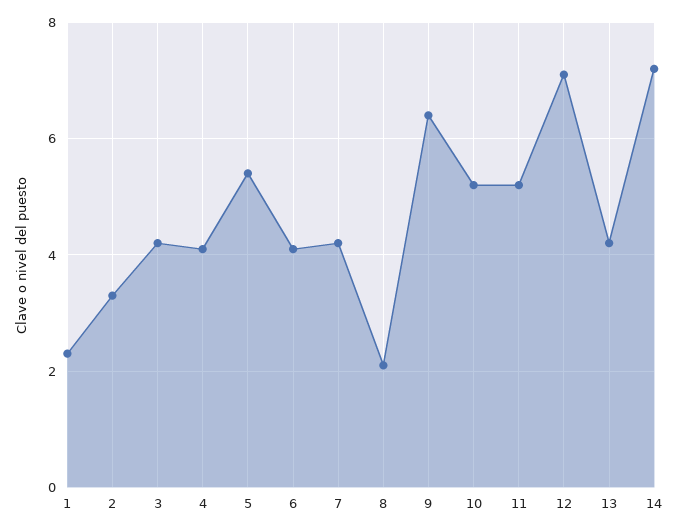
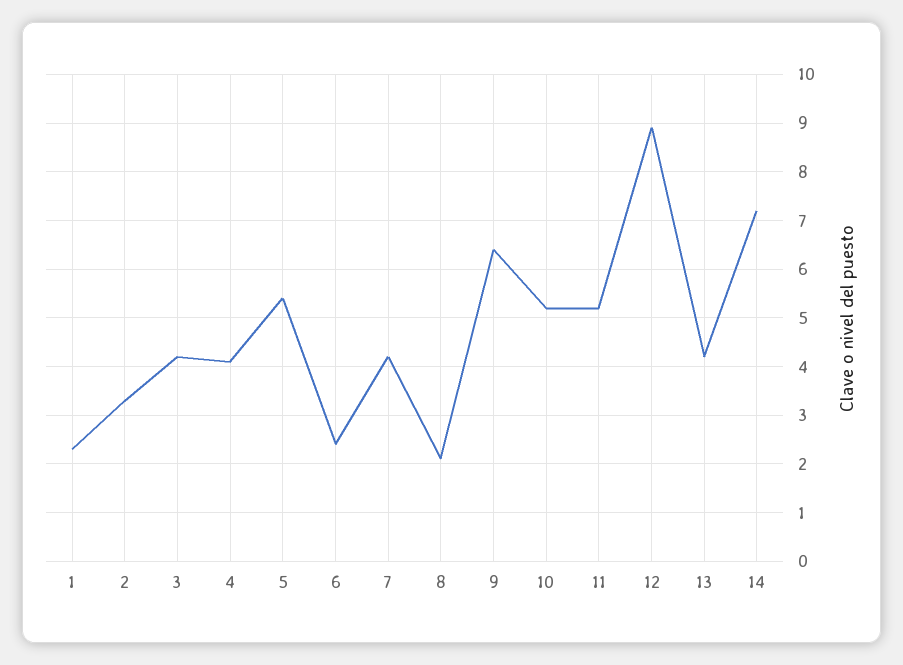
  {
    "1": 2.5,
    "2": 3.5,
    "3": 4,
    "4": 4,
    "5": 5.5,
-   "6": 4,
+   "6": 2.5,
    "7": 4,
    "8": 2,
    "9": 6.5,
    "10": 5,
    "11": 5,
-   "12": 7,
+   "12": 9,
    "13": 4,
    "14": 7
  }

